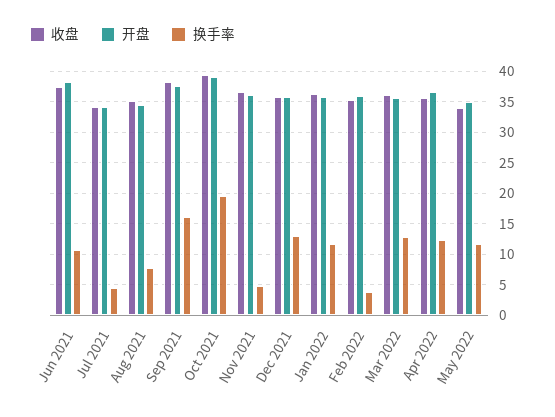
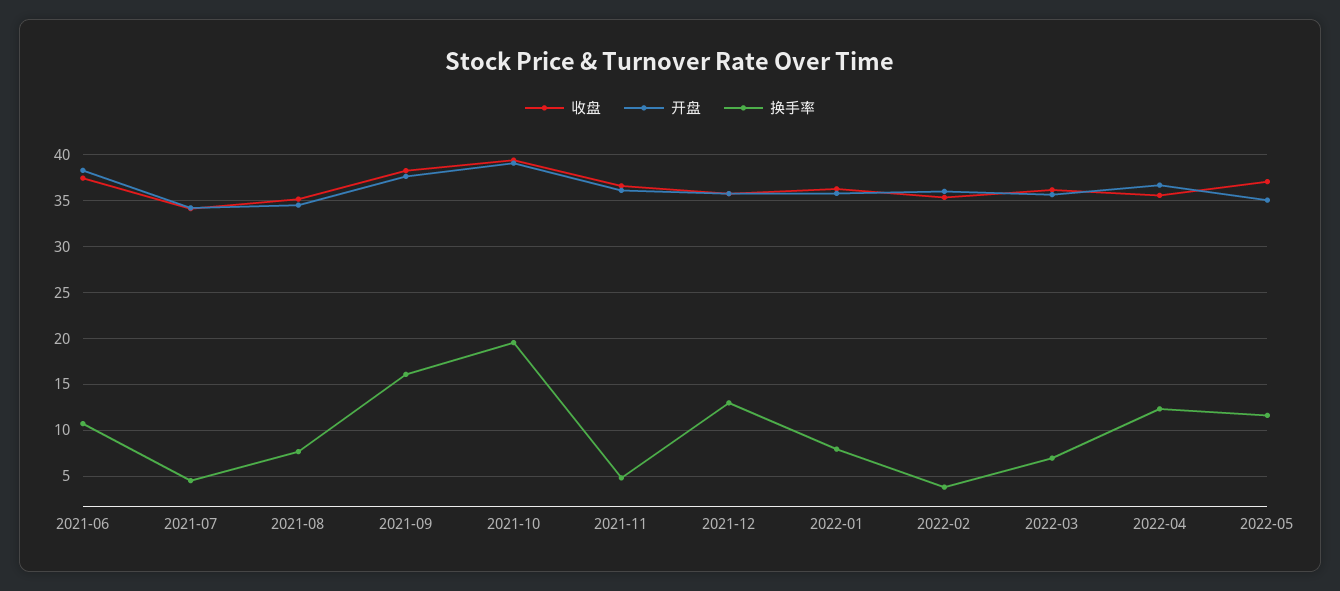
  {
    "收盘": {
      "Jun 2021": 37,
      "Jul 2021": 34,
      "Aug 2021": 35,
      "Sep 2021": 38,
      "Oct 2021": 39,
      "Nov 2021": 37,
      "Dec 2021": 36,
      "Jan 2022": 36,
      "Feb 2022": 35,
      "Mar 2022": 36,
      "Apr 2022": 36,
-     "May 2022": 34
+     "May 2022": 37
    },
    "开盘": {
      "Jun 2021": 38,
      "Jul 2021": 34,
      "Aug 2021": 35,
      "Sep 2021": 38,
      "Oct 2021": 39,
      "Nov 2021": 36,
      "Dec 2021": 36,
      "Jan 2022": 36,
      "Feb 2022": 36,
      "Mar 2022": 36,
      "Apr 2022": 37,
      "May 2022": 35
    },
    "换手率": {
      "Jun 2021": 11,
      "Jul 2021": 5,
      "Aug 2021": 8,
      "Sep 2021": 16,
      "Oct 2021": 20,
      "Nov 2021": 5,
      "Dec 2021": 13,
-     "Jan 2022": 12,
+     "Jan 2022": 8,
      "Feb 2022": 4,
-     "Mar 2022": 13,
+     "Mar 2022": 7,
      "Apr 2022": 12,
      "May 2022": 12
    }
  }

